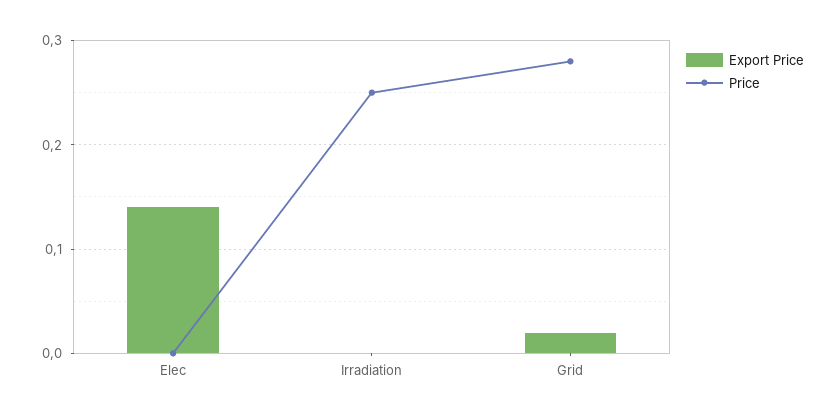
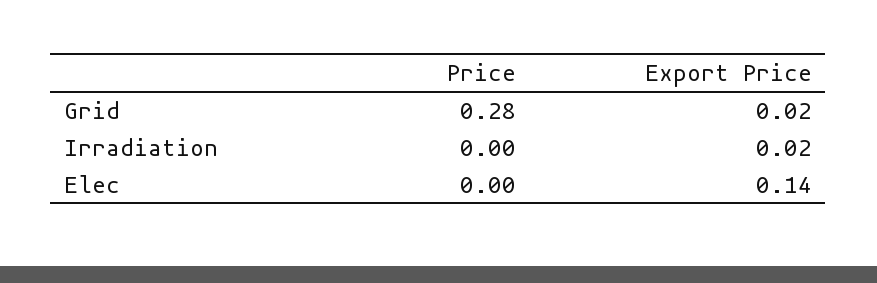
  {
    "Export Price": {
      "Elec": 0.14,
-     "Irradiation": 0,
+     "Irradiation": 0.02,
      "Grid": 0.02
    },
    "Price": {
      "Elec": 0,
-     "Irradiation": 0.25,
+     "Irradiation": 0,
      "Grid": 0.28
    }
  }

